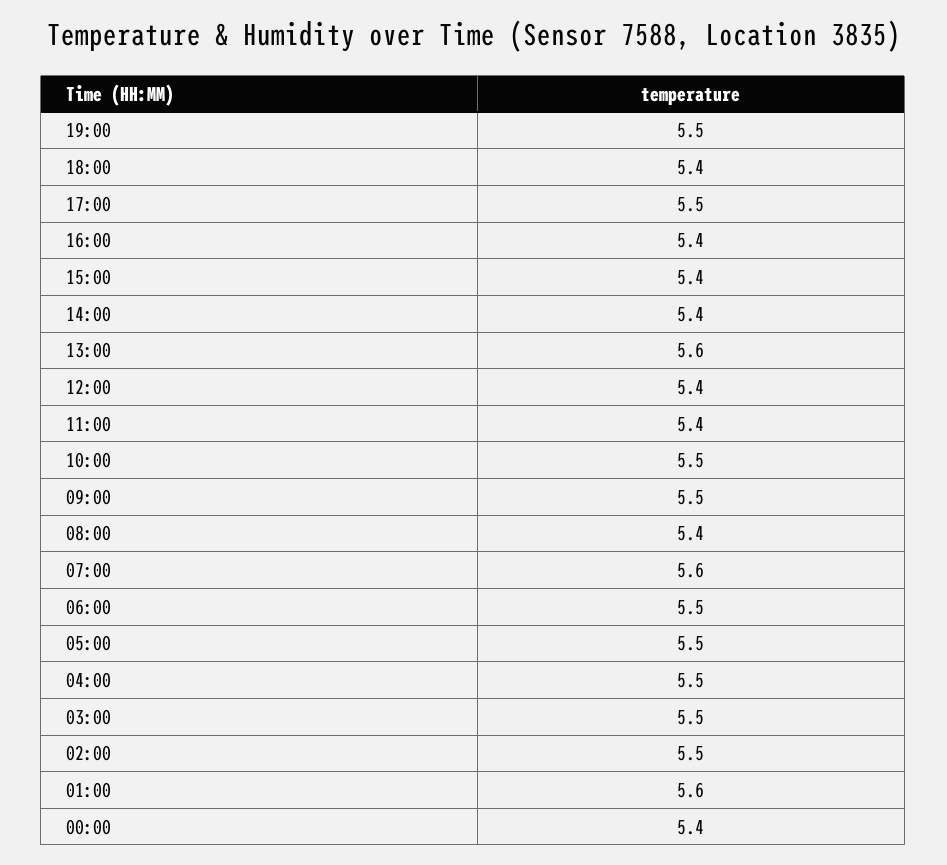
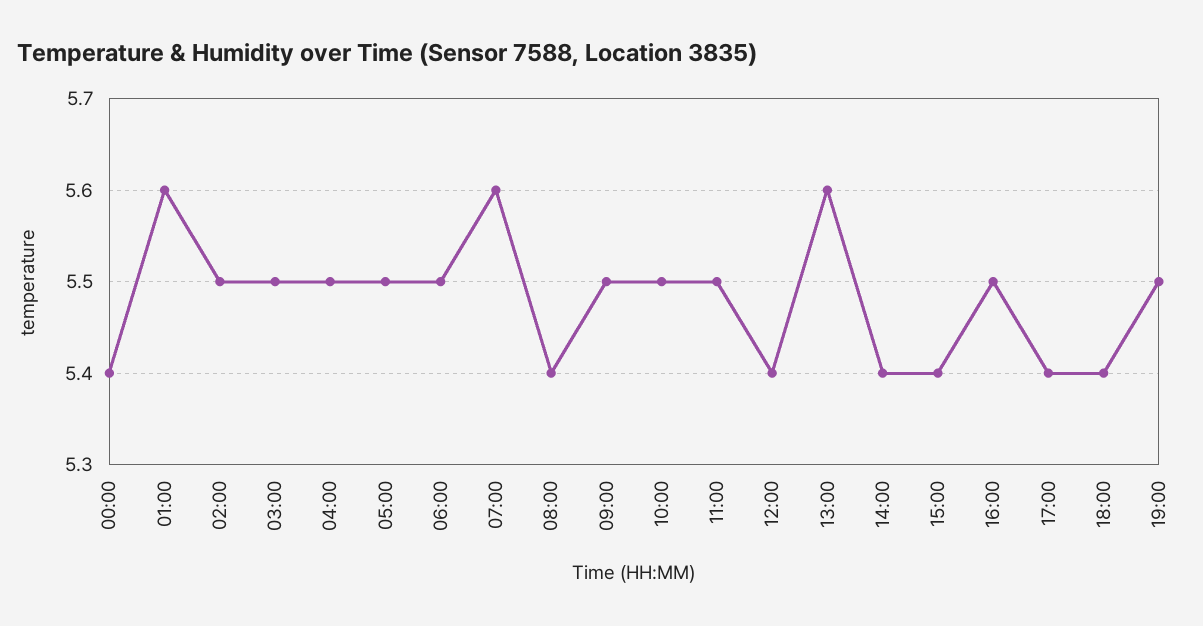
  {
    "19:00": 5.5,
    "18:00": 5.4,
-   "17:00": 5.5,
+   "17:00": 5.4,
-   "16:00": 5.4,
+   "16:00": 5.5,
    "15:00": 5.4,
    "14:00": 5.4,
    "13:00": 5.6,
    "12:00": 5.4,
-   "11:00": 5.4,
+   "11:00": 5.5,
    "10:00": 5.5,
    "09:00": 5.5,
    "08:00": 5.4,
    "07:00": 5.6,
    "06:00": 5.5,
    "05:00": 5.5,
    "04:00": 5.5,
    "03:00": 5.5,
    "02:00": 5.5,
    "01:00": 5.6,
    "00:00": 5.4
  }

